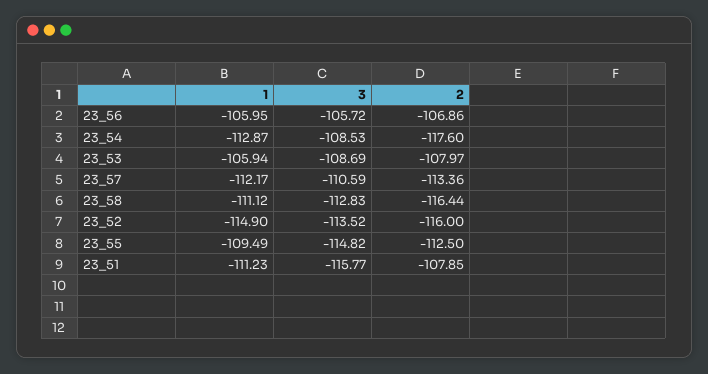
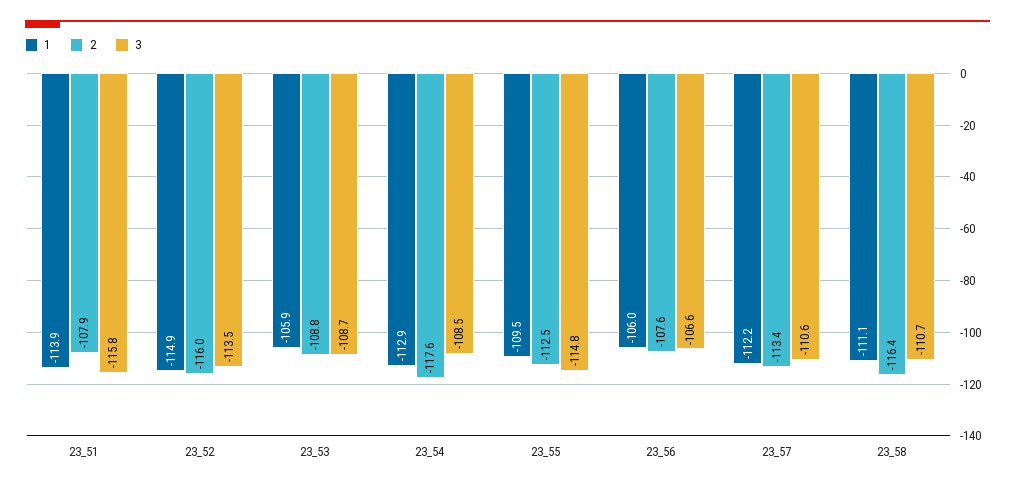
  {
    "1": {
      "23_56": -105.95,
      "23_54": -112.87,
      "23_53": -105.94,
      "23_57": -112.17,
      "23_58": -111.12,
      "23_52": -114.9,
      "23_55": -109.49,
-     "23_51": -111.23
+     "23_51": -113.9
    },
    "3": {
-     "23_56": -105.72,
+     "23_56": -106.6,
      "23_54": -108.53,
      "23_53": -108.69,
      "23_57": -110.59,
-     "23_58": -112.83,
+     "23_58": -110.7,
      "23_52": -113.52,
      "23_55": -114.82,
      "23_51": -115.77
    },
    "2": {
-     "23_56": -106.86,
+     "23_56": -107.6,
      "23_54": -117.6,
-     "23_53": -107.97,
+     "23_53": -108.8,
      "23_57": -113.36,
      "23_58": -116.44,
      "23_52": -116,
      "23_55": -112.5,
      "23_51": -107.85
    }
  }

